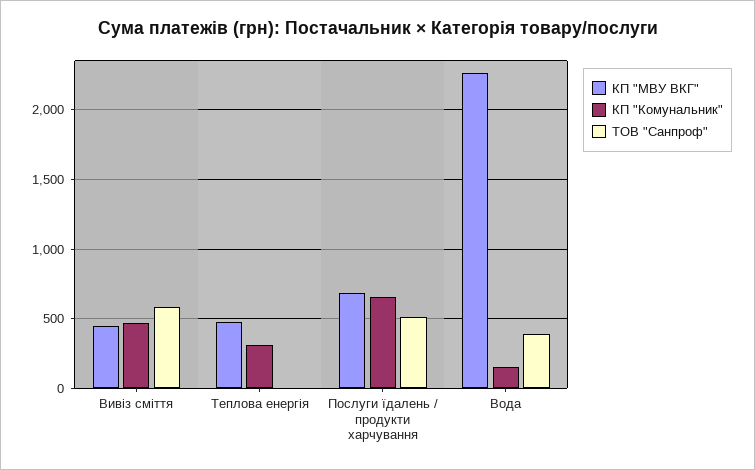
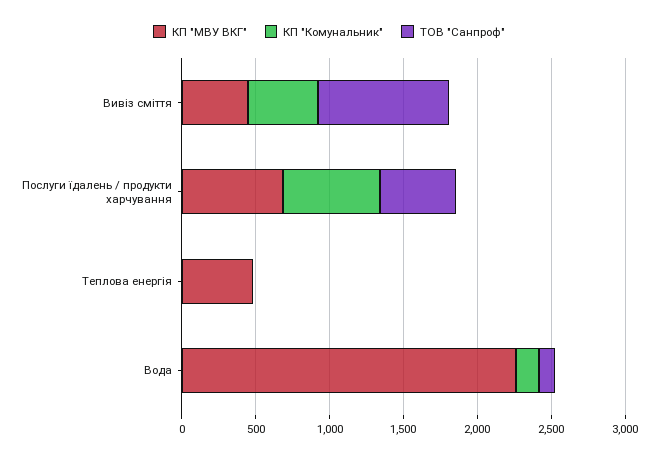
  {
    "КП \"МВУ ВКГ\"": {
      "Вивіз сміття": 450,
      "Теплова енергія": 500,
      "Послуги їдалень / продукти харчування": 700,
      "Вода": 2250
    },
    "КП \"Комунальник\"": {
      "Вивіз сміття": 450,
-     "Теплова енергія": 300,
+     "Теплова енергія": 0,
      "Послуги їдалень / продукти харчування": 650,
      "Вода": 150
    },
    "ТОВ \"Санпроф\"": {
-     "Вивіз сміття": 600,
+     "Вивіз сміття": 900,
      "Теплова енергія": 0,
      "Послуги їдалень / продукти харчування": 500,
-     "Вода": 400
+     "Вода": 100
    }
  }

